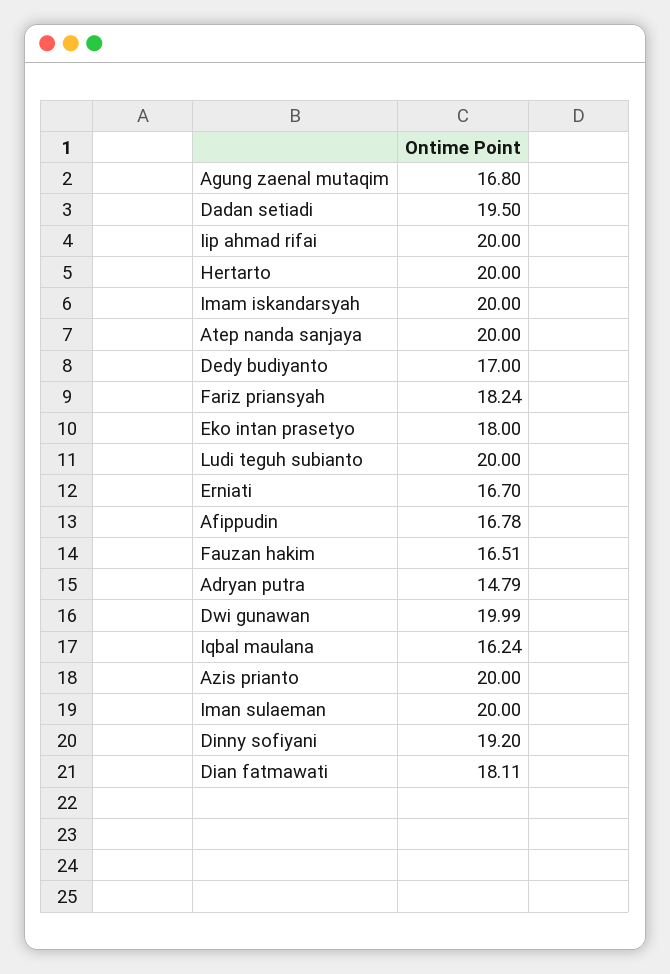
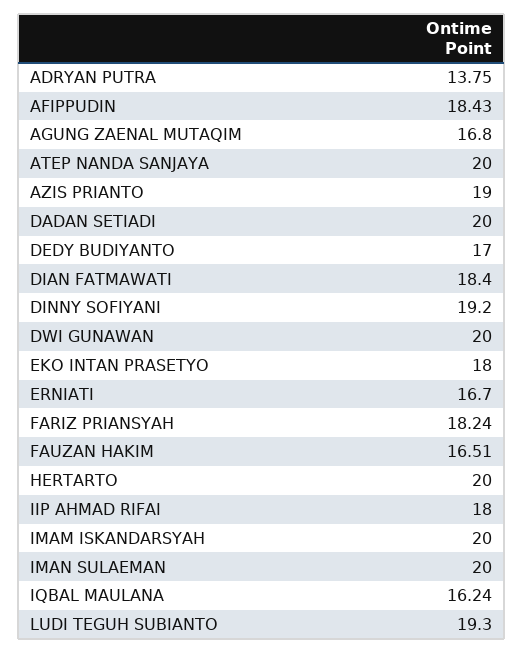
  {
    "Agung zaenal mutaqim": 16.8,
-   "Dadan setiadi": 19.5,
+   "Dadan setiadi": 20,
-   "Iip ahmad rifai": 20,
+   "Iip ahmad rifai": 18,
    "Hertarto": 20,
    "Imam iskandarsyah": 20,
    "Atep nanda sanjaya": 20,
    "Dedy budiyanto": 17,
    "Fariz priansyah": 18.24,
    "Eko intan prasetyo": 18,
-   "Ludi teguh subianto": 20,
+   "Ludi teguh subianto": 19.3,
    "Erniati": 16.7,
-   "Afippudin": 16.78,
+   "Afippudin": 18.43,
    "Fauzan hakim": 16.51,
-   "Adryan putra": 14.79,
+   "Adryan putra": 13.75,
-   "Dwi gunawan": 19.99,
+   "Dwi gunawan": 20,
    "Iqbal maulana": 16.24,
-   "Azis prianto": 20,
+   "Azis prianto": 19,
    "Iman sulaeman": 20,
    "Dinny sofiyani": 19.2,
-   "Dian fatmawati": 18.11
+   "Dian fatmawati": 18.4
  }

